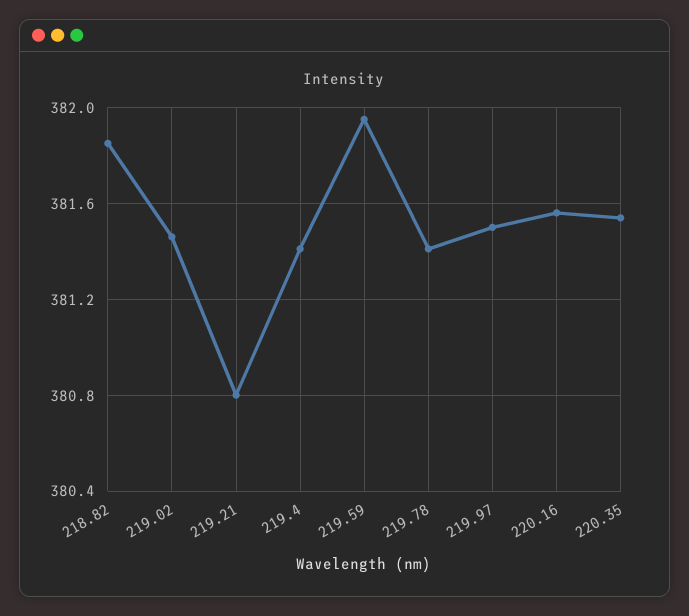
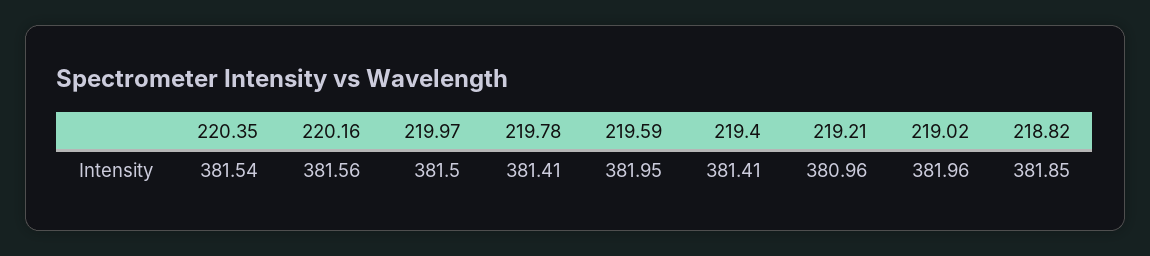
  {
    "218.82": 381.85,
-   "219.02": 381.45,
+   "219.02": 381.96,
-   "219.21": 380.8,
+   "219.21": 380.96,
    "219.4": 381.41,
    "219.59": 381.95,
    "219.78": 381.41,
    "219.97": 381.5,
    "220.16": 381.56,
    "220.35": 381.54
  }

